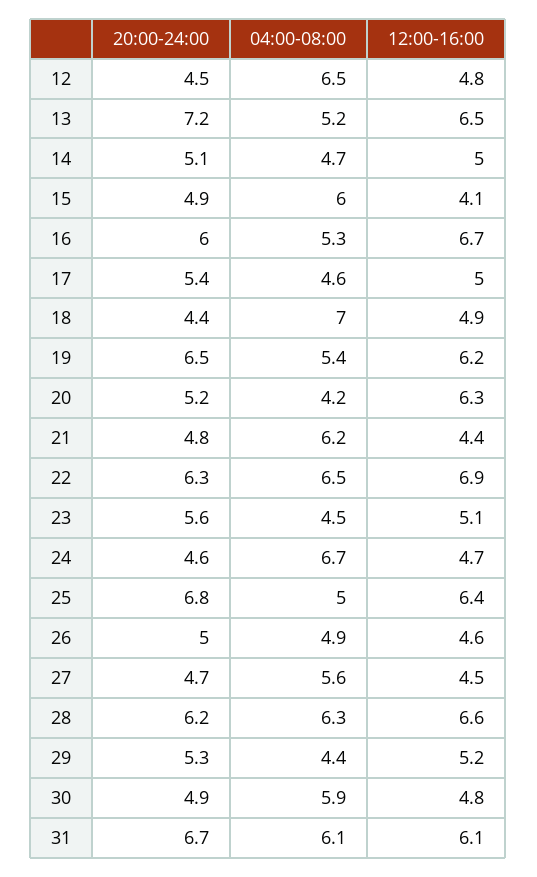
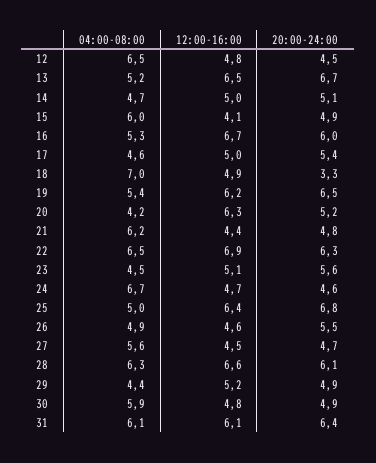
  {
    "20:00-24:00": {
      "12": 4.5,
-     "13": 7.2,
+     "13": 6.7,
      "14": 5.1,
      "15": 4.9,
      "16": 6,
      "17": 5.4,
-     "18": 4.4,
+     "18": 3.3,
      "19": 6.5,
      "20": 5.2,
      "21": 4.8,
      "22": 6.3,
      "23": 5.6,
      "24": 4.6,
      "25": 6.8,
-     "26": 5,
+     "26": 5.5,
      "27": 4.7,
-     "28": 6.2,
+     "28": 6.1,
-     "29": 5.3,
+     "29": 4.9,
      "30": 4.9,
-     "31": 6.7
+     "31": 6.4
    },
    "04:00-08:00": {
      "12": 6.5,
      "13": 5.2,
      "14": 4.7,
      "15": 6,
      "16": 5.3,
      "17": 4.6,
      "18": 7,
      "19": 5.4,
      "20": 4.2,
      "21": 6.2,
      "22": 6.5,
      "23": 4.5,
      "24": 6.7,
      "25": 5,
      "26": 4.9,
      "27": 5.6,
      "28": 6.3,
      "29": 4.4,
      "30": 5.9,
      "31": 6.1
    },
    "12:00-16:00": {
      "12": 4.8,
      "13": 6.5,
      "14": 5,
      "15": 4.1,
      "16": 6.7,
      "17": 5,
      "18": 4.9,
      "19": 6.2,
      "20": 6.3,
      "21": 4.4,
      "22": 6.9,
      "23": 5.1,
      "24": 4.7,
      "25": 6.4,
      "26": 4.6,
      "27": 4.5,
      "28": 6.6,
      "29": 5.2,
      "30": 4.8,
      "31": 6.1
    }
  }

